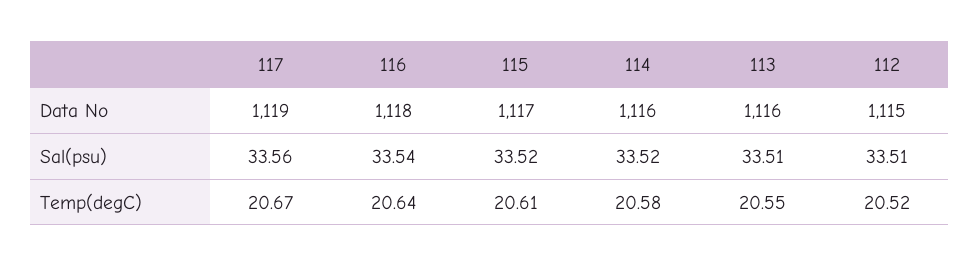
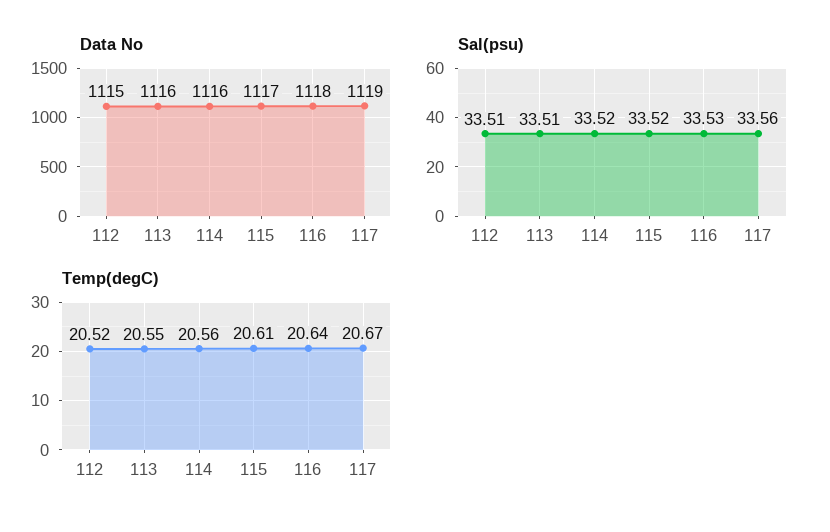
  {
    "Data No": {
      "117": 1119,
      "116": 1118,
      "115": 1117,
      "114": 1116,
      "113": 1116,
      "112": 1115
    },
    "Sal(psu)": {
      "117": 33.56,
-     "116": 33.54,
+     "116": 33.53,
      "115": 33.52,
      "114": 33.52,
      "113": 33.51,
      "112": 33.51
    },
    "Temp(degC)": {
      "117": 20.67,
      "116": 20.64,
      "115": 20.61,
-     "114": 20.58,
+     "114": 20.56,
      "113": 20.55,
      "112": 20.52
    }
  }

